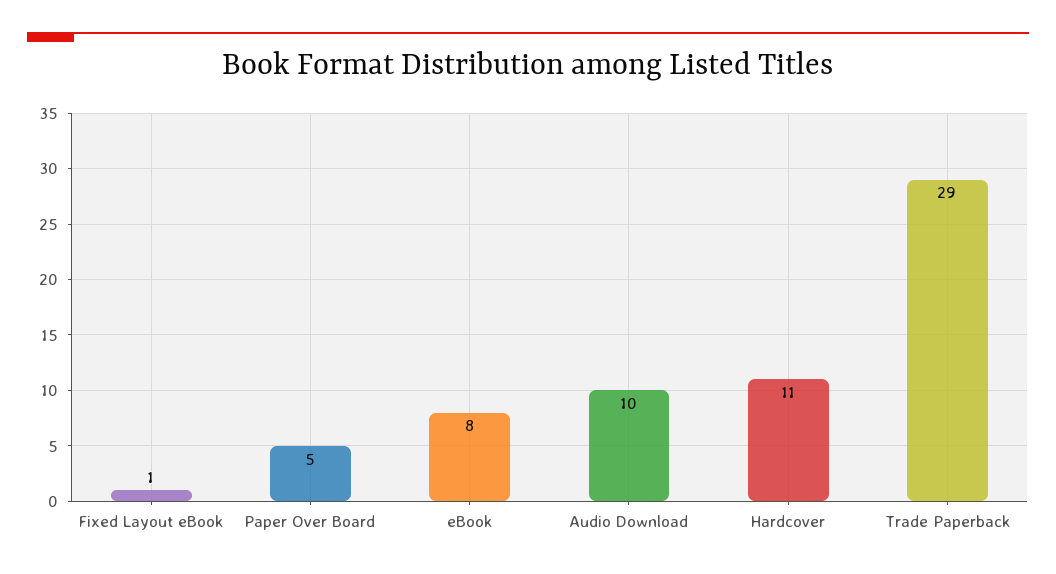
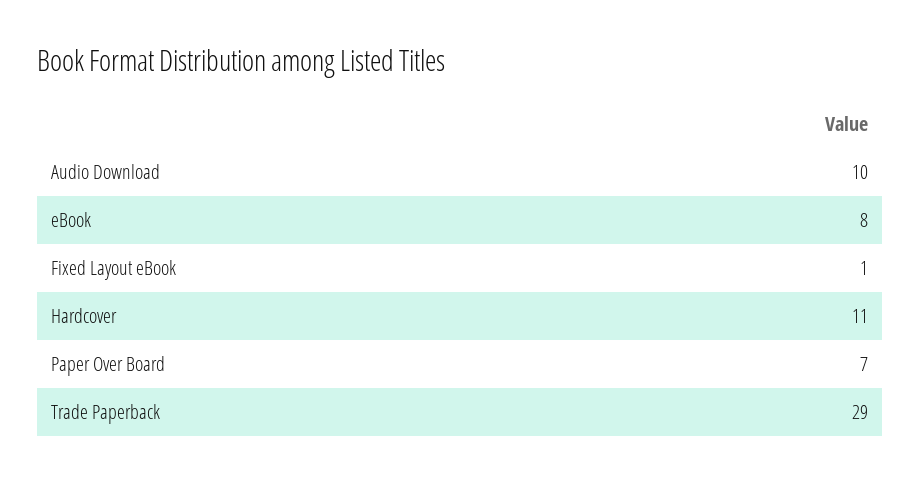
  {
    "Fixed Layout eBook": 1,
-   "Paper Over Board": 5,
+   "Paper Over Board": 7,
    "eBook": 8,
    "Audio Download": 10,
    "Hardcover": 11,
    "Trade Paperback": 29
  }

